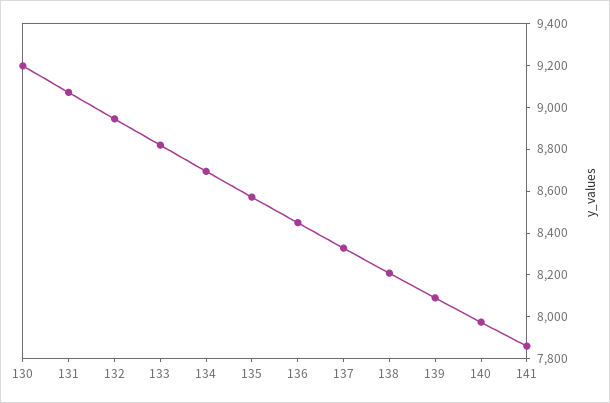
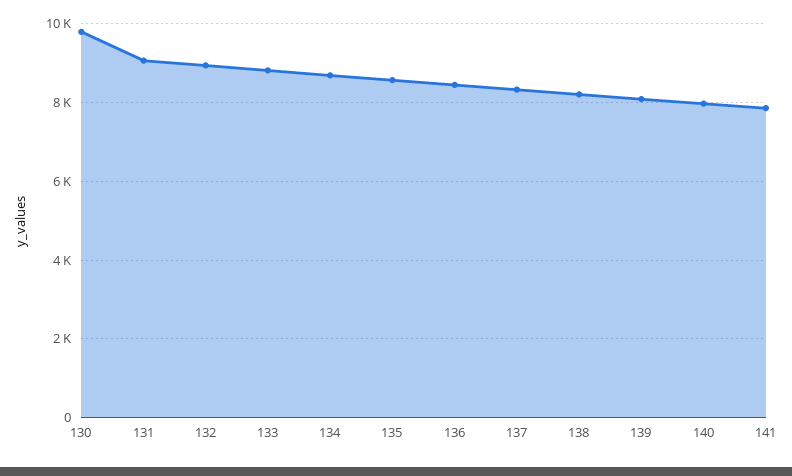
  {
-   "130": 9200,
+   "130": 9800,
    "131": 9050,
    "132": 8950,
    "133": 8800,
    "134": 8700,
    "135": 8550,
    "136": 8450,
    "137": 8350,
    "138": 8200,
    "139": 8100,
    "140": 8000,
    "141": 7850
  }

